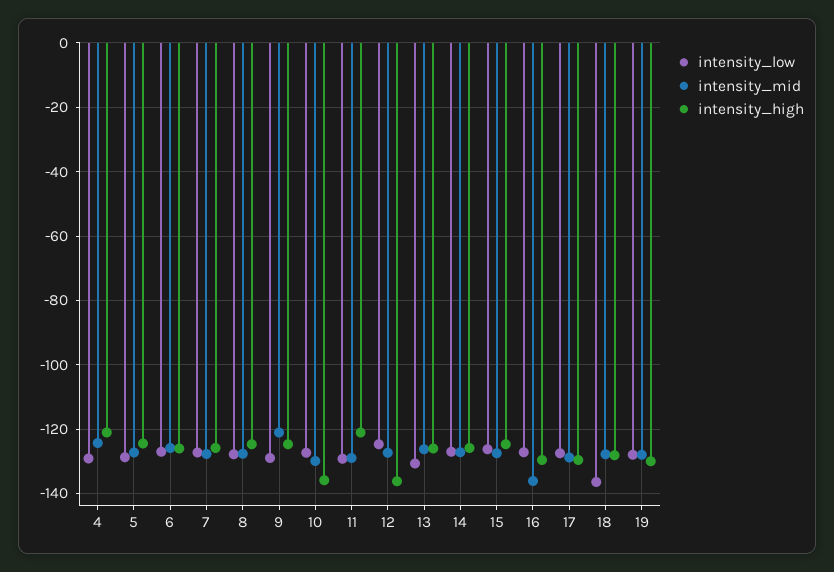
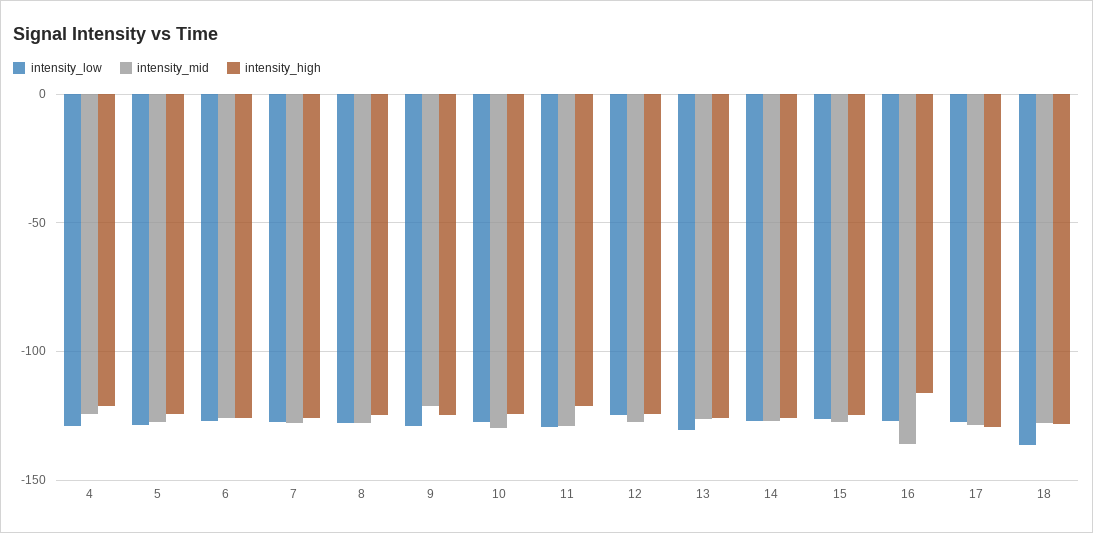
  {
    "intensity_low": {
      "4": -130,
      "5": -128,
      "6": -128,
      "7": -128,
      "8": -128,
      "9": -128,
      "10": -128,
      "11": -130,
      "12": -124,
      "13": -130,
      "14": -128,
      "15": -126,
      "16": -128,
      "17": -128,
-     "18": -136,
+     "18": -136
-     "19": -128
    },
    "intensity_mid": {
      "4": -124,
      "5": -128,
      "6": -126,
      "7": -128,
      "8": -128,
      "9": -122,
      "10": -130,
      "11": -128,
      "12": -128,
      "13": -126,
      "14": -128,
      "15": -128,
      "16": -136,
      "17": -128,
-     "18": -128,
+     "18": -128
-     "19": -128
    },
    "intensity_high": {
      "4": -122,
      "5": -124,
      "6": -126,
      "7": -126,
      "8": -124,
      "9": -124,
-     "10": -136,
+     "10": -125,
      "11": -122,
-     "12": -136,
+     "12": -125,
      "13": -126,
      "14": -126,
      "15": -124,
-     "16": -130,
+     "16": -115,
      "17": -130,
-     "18": -128,
+     "18": -128
-     "19": -130
    }
  }

